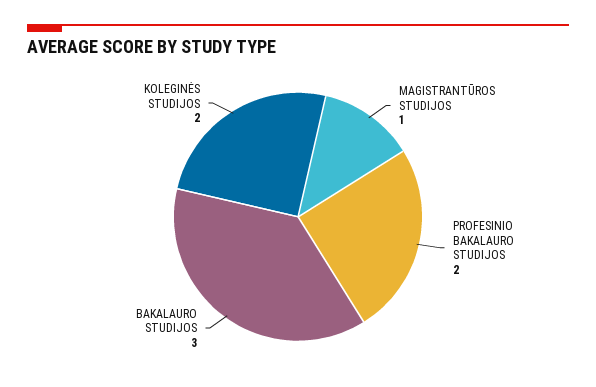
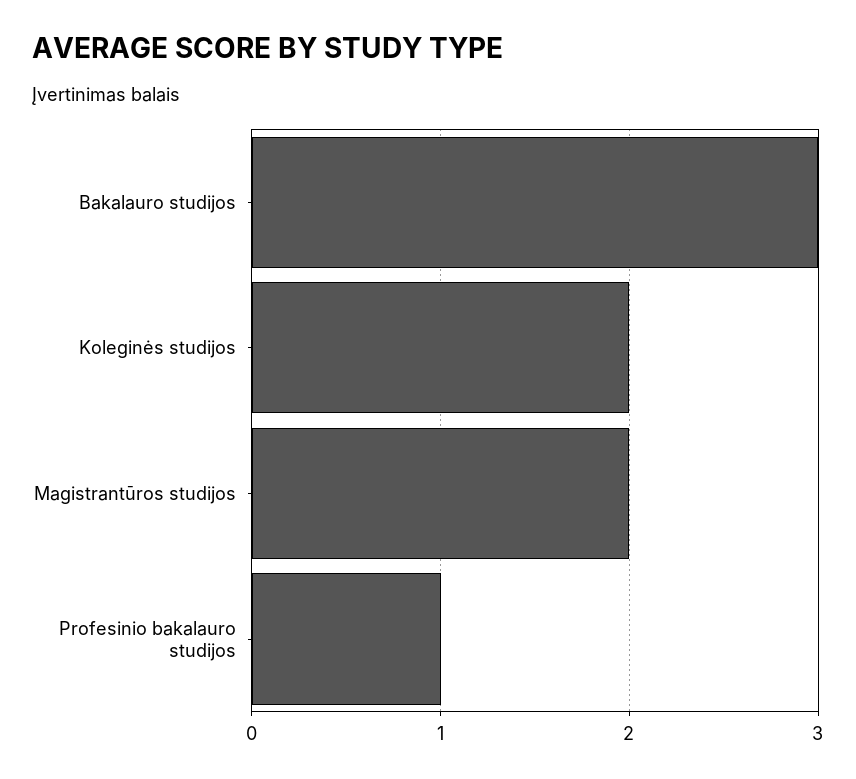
  {
-   "MAGISTRANTŪROS STUDIJOS": 1,
+   "MAGISTRANTŪROS STUDIJOS": 2,
-   "PROFESINIO BAKALAURO STUDIJOS": 2,
+   "PROFESINIO BAKALAURO STUDIJOS": 1,
    "BAKALAURO STUDIJOS": 3,
    "KOLEGINĖS STUDIJOS": 2
  }

